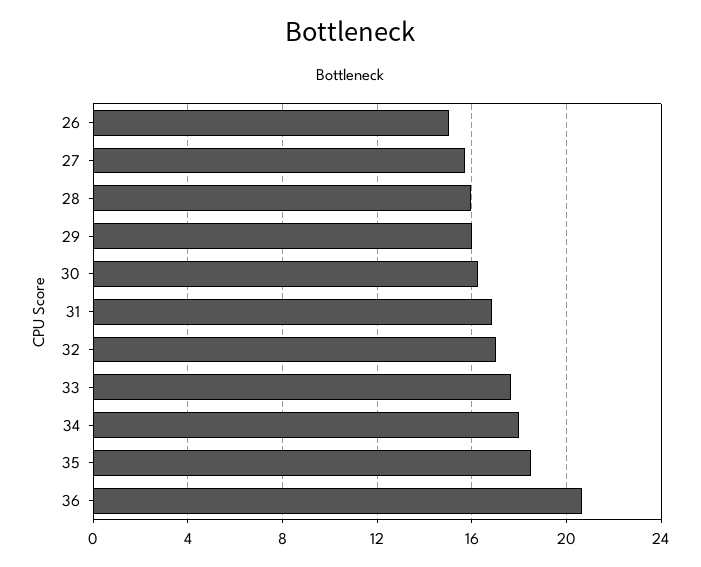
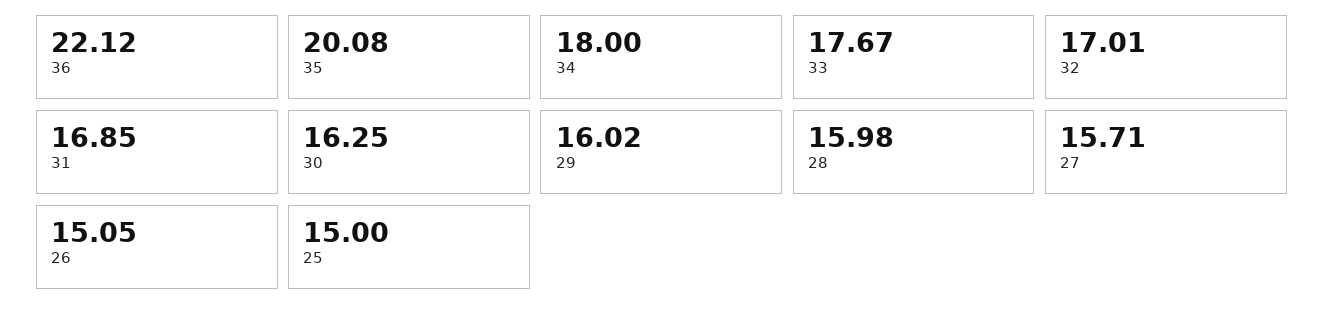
  {
    "26": 15.05,
    "27": 15.71,
    "28": 15.98,
    "29": 16.02,
    "30": 16.25,
    "31": 16.85,
    "32": 17.01,
    "33": 17.67,
    "34": 18,
-   "35": 18.5,
+   "35": 20.08,
-   "36": 20.5
+   "36": 22.12,
+   "25": 15
  }

